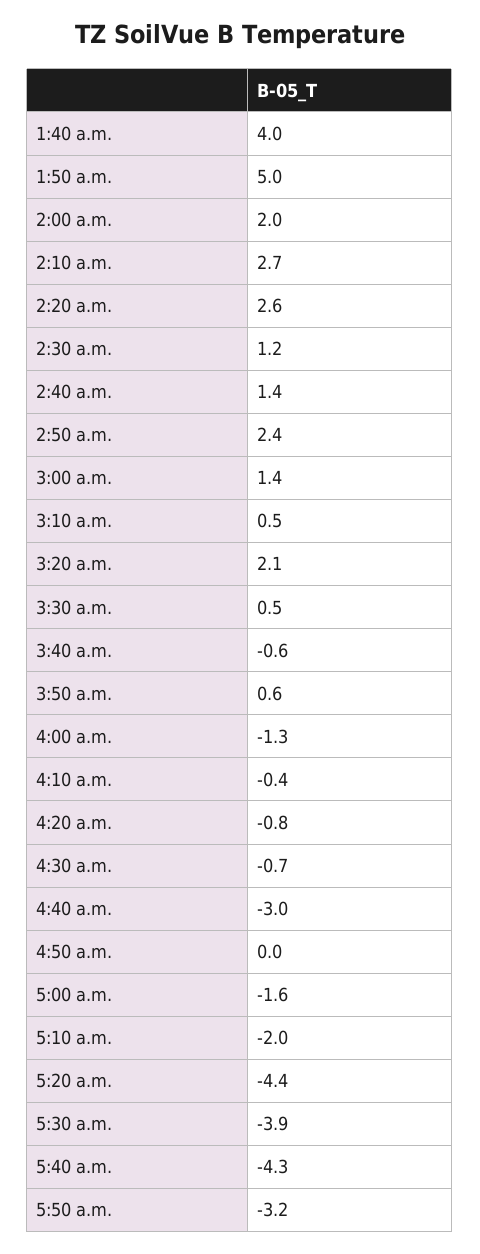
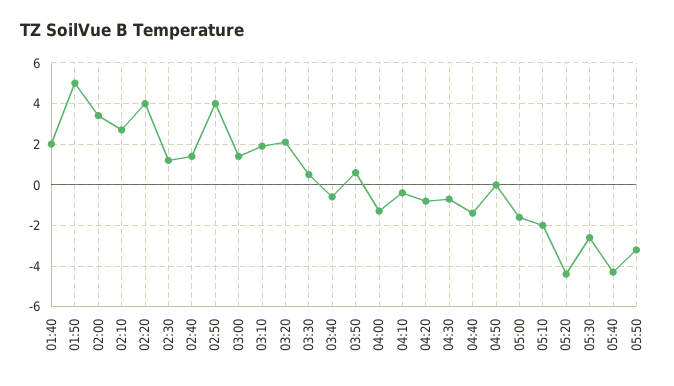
  {
-   "1:40 a.m.": 4,
+   "1:40 a.m.": 2,
    "1:50 a.m.": 5,
-   "2:00 a.m.": 2,
+   "2:00 a.m.": 3.5,
    "2:10 a.m.": 2.7,
-   "2:20 a.m.": 2.6,
+   "2:20 a.m.": 4,
    "2:30 a.m.": 1.2,
    "2:40 a.m.": 1.4,
-   "2:50 a.m.": 2.4,
+   "2:50 a.m.": 4,
    "3:00 a.m.": 1.4,
-   "3:10 a.m.": 0.5,
+   "3:10 a.m.": 2,
    "3:20 a.m.": 2.1,
    "3:30 a.m.": 0.5,
    "3:40 a.m.": -0.6,
    "3:50 a.m.": 0.6,
    "4:00 a.m.": -1.3,
    "4:10 a.m.": -0.4,
    "4:20 a.m.": -0.8,
    "4:30 a.m.": -0.7,
-   "4:40 a.m.": -3,
+   "4:40 a.m.": -1.5,
    "4:50 a.m.": 0,
    "5:00 a.m.": -1.6,
    "5:10 a.m.": -2,
    "5:20 a.m.": -4.4,
-   "5:30 a.m.": -3.9,
+   "5:30 a.m.": -2.5,
    "5:40 a.m.": -4.3,
    "5:50 a.m.": -3.2
  }

